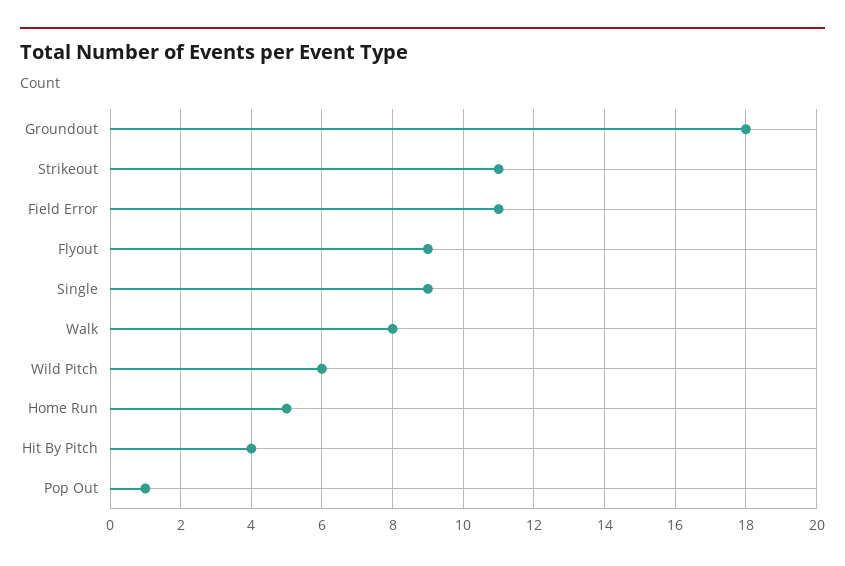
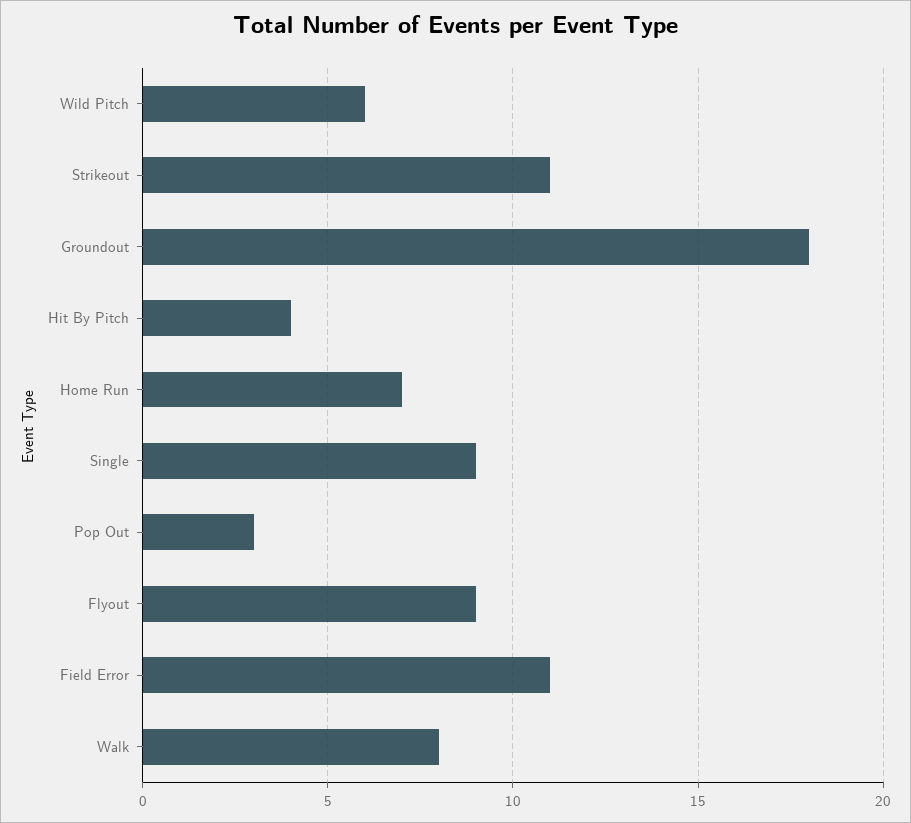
  {
    "Groundout": 18,
    "Strikeout": 11,
    "Field Error": 11,
    "Flyout": 9,
    "Single": 9,
    "Walk": 8,
    "Wild Pitch": 6,
-   "Home Run": 5,
+   "Home Run": 7,
    "Hit By Pitch": 4,
-   "Pop Out": 1
+   "Pop Out": 3
  }

